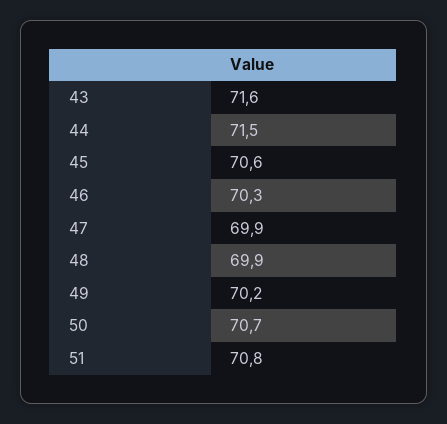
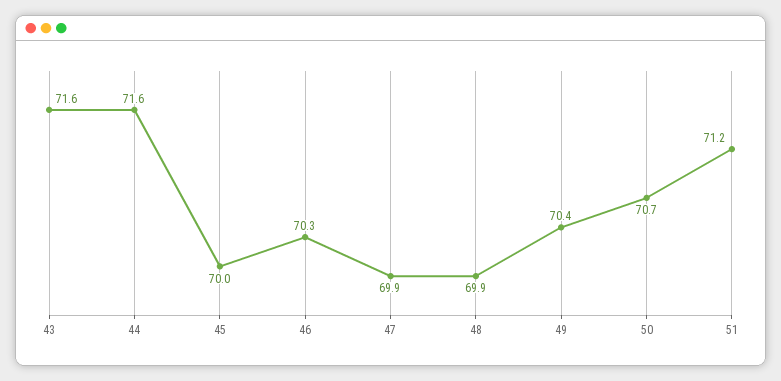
  {
    "43": 71.6,
-   "44": 71.5,
+   "44": 71.6,
-   "45": 70.6,
+   "45": 70,
    "46": 70.3,
    "47": 69.9,
    "48": 69.9,
-   "49": 70.2,
+   "49": 70.4,
    "50": 70.7,
-   "51": 70.8
+   "51": 71.2
  }

